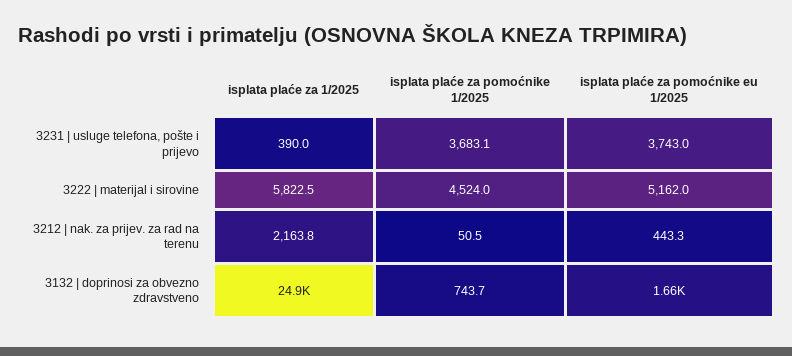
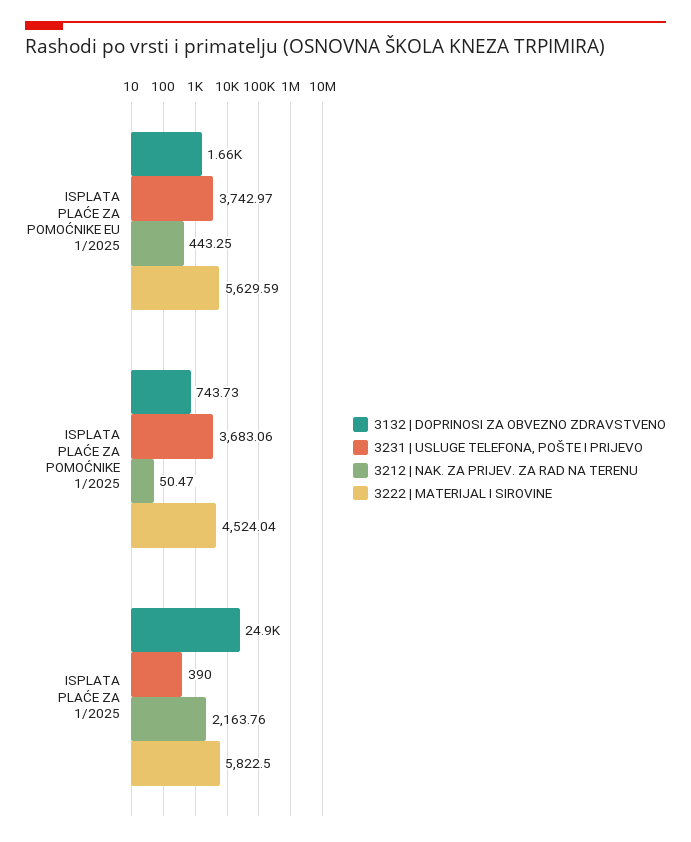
  {
    "3231 | usluge telefona, pošte i prijevo": {
      "isplata plaće za 1/2025": 390,
      "isplata plaće za pomoćnike 1/2025": 3683.06,
      "isplata plaće za pomoćnike eu 1/2025": 3742.97
    },
    "3222 | materijal i sirovine": {
      "isplata plaće za 1/2025": 5822.5,
      "isplata plaće za pomoćnike 1/2025": 4524.04,
-     "isplata plaće za pomoćnike eu 1/2025": 5162
+     "isplata plaće za pomoćnike eu 1/2025": 5629.59
    },
    "3212 | nak. za prijev. za rad na terenu": {
      "isplata plaće za 1/2025": 2163.76,
      "isplata plaće za pomoćnike 1/2025": 50.47,
      "isplata plaće za pomoćnike eu 1/2025": 443.25
    },
    "3132 | doprinosi za obvezno zdravstveno": {
      "isplata plaće za 1/2025": 24900,
      "isplata plaće za pomoćnike 1/2025": 743.73,
      "isplata plaće za pomoćnike eu 1/2025": 1660
    }
  }

